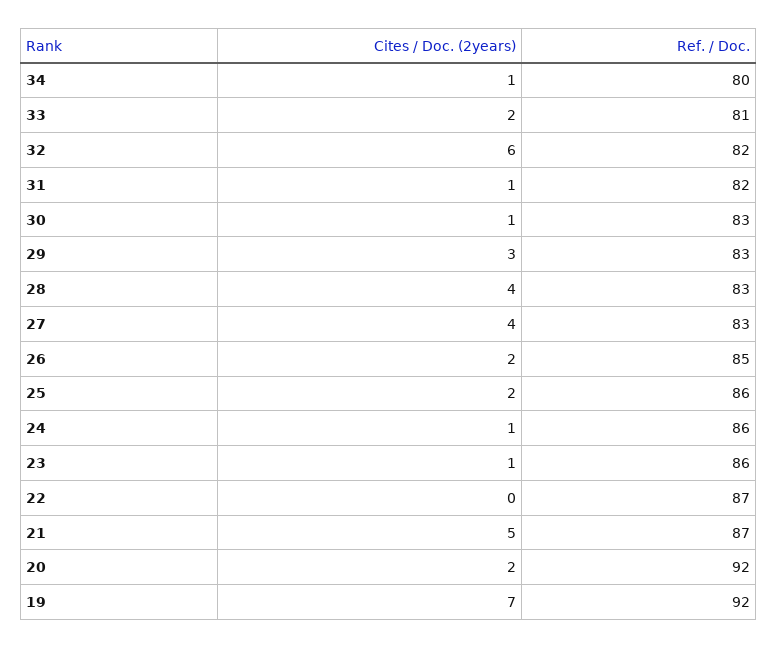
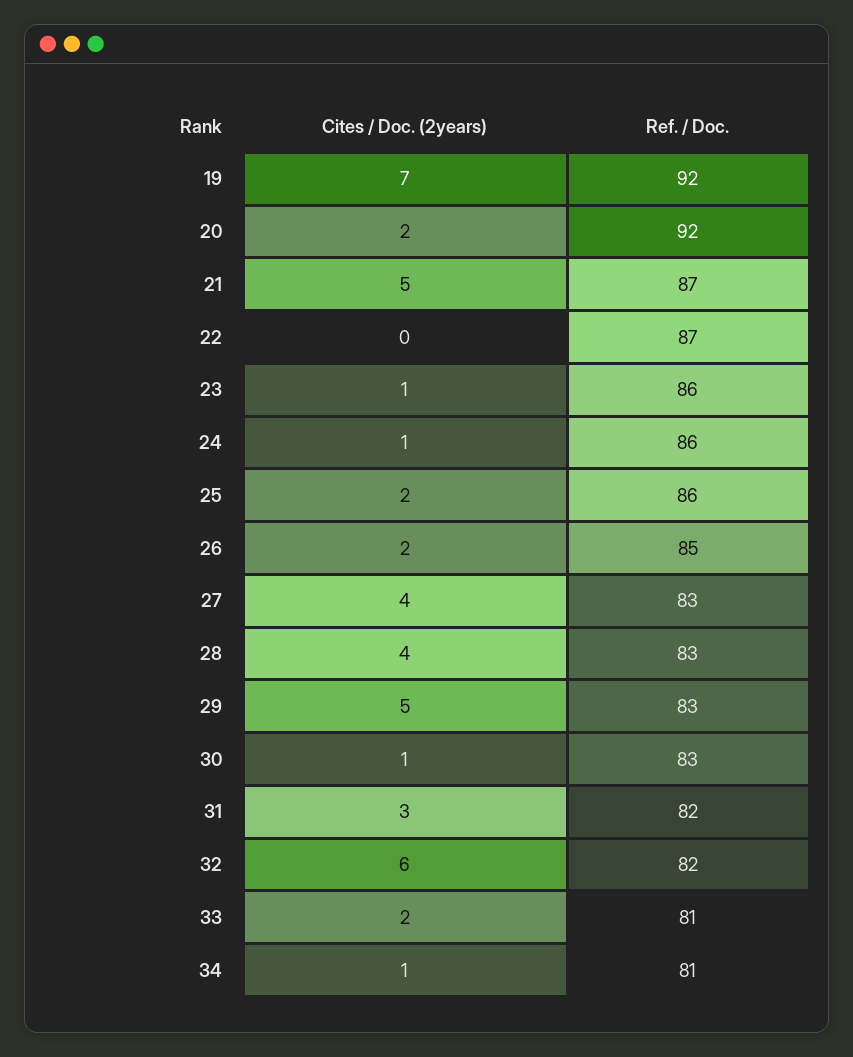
  {
    "Cites / Doc. (2years)": {
      "34": 1,
      "33": 2,
      "32": 6,
-     "31": 1,
+     "31": 3,
      "30": 1,
-     "29": 3,
+     "29": 5,
      "28": 4,
      "27": 4,
      "26": 2,
      "25": 2,
      "24": 1,
      "23": 1,
      "22": 0,
      "21": 5,
      "20": 2,
      "19": 7
    },
    "Ref. / Doc.": {
-     "34": 80,
+     "34": 81,
      "33": 81,
      "32": 82,
      "31": 82,
      "30": 83,
      "29": 83,
      "28": 83,
      "27": 83,
      "26": 85,
      "25": 86,
      "24": 86,
      "23": 86,
      "22": 87,
      "21": 87,
      "20": 92,
      "19": 92
    }
  }

